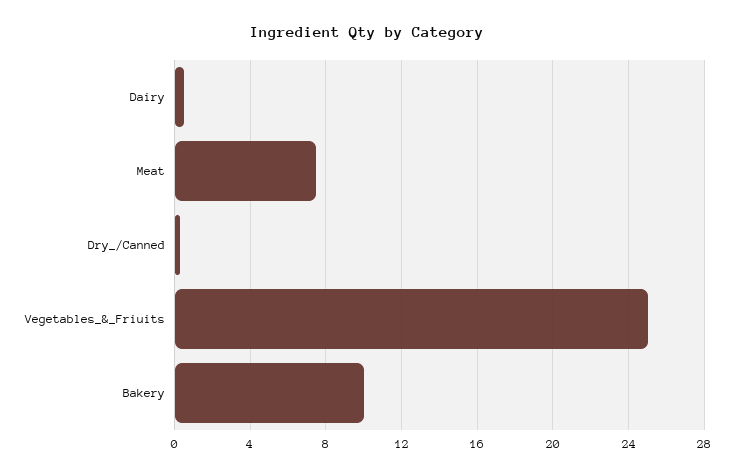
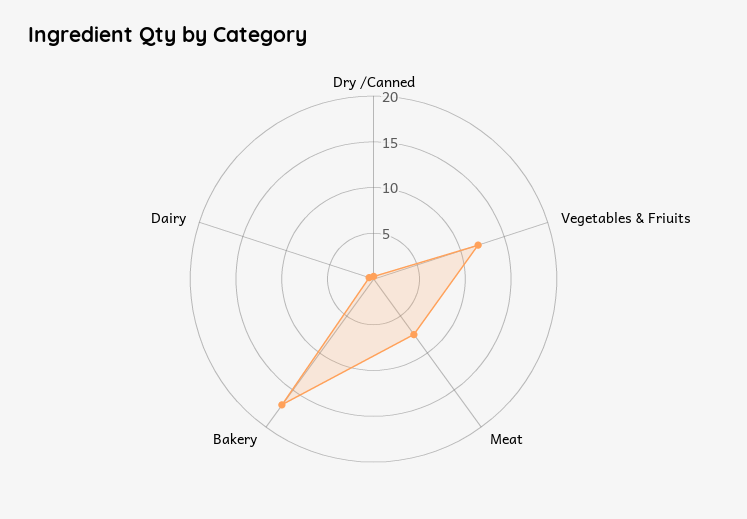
  {
    "Dairy": 0.5,
    "Meat": 7.5,
    "Dry_/Canned": 0.5,
-   "Vegetables_&_Friuits": 25,
+   "Vegetables_&_Friuits": 12,
-   "Bakery": 10
+   "Bakery": 17
  }

